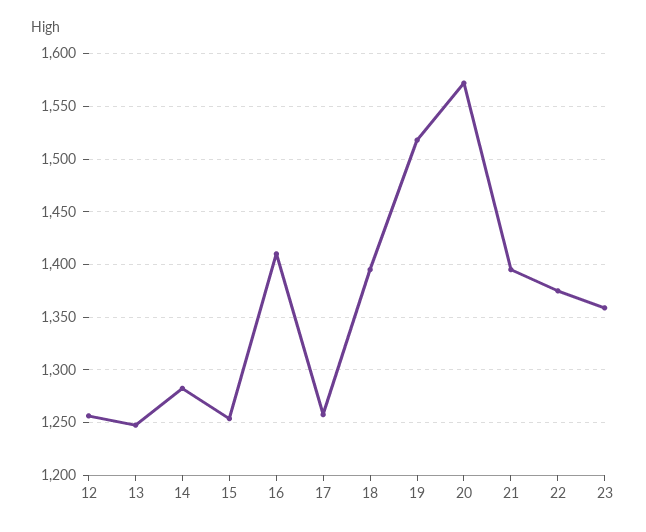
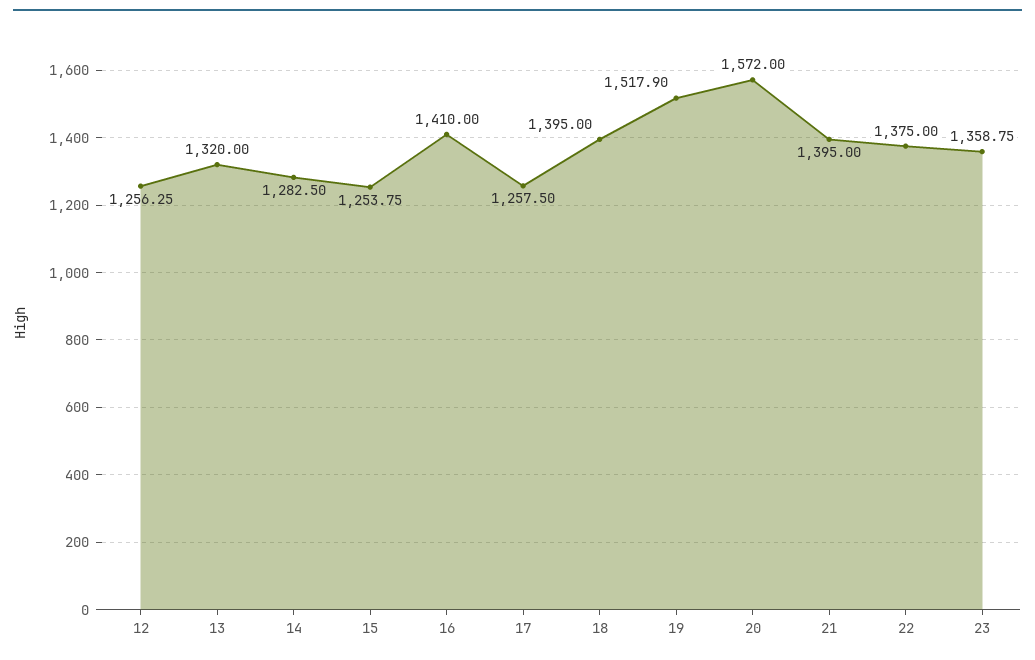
  {
    "12": 1256.25,
-   "13": 1250,
+   "13": 1320,
    "14": 1282.5,
    "15": 1253.75,
    "16": 1410,
    "17": 1257.5,
    "18": 1395,
    "19": 1517.9,
    "20": 1572,
    "21": 1395,
    "22": 1375,
    "23": 1358.75
  }

